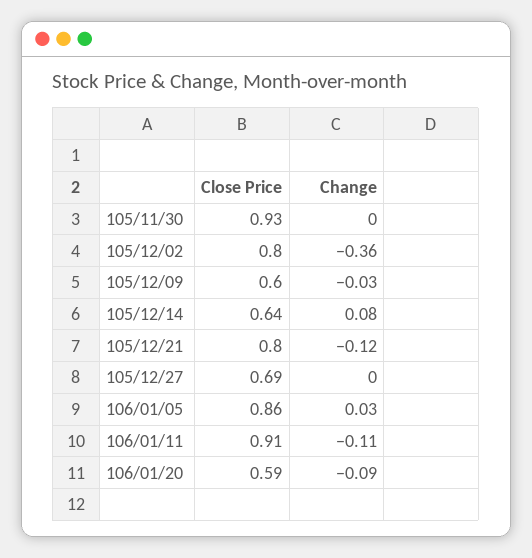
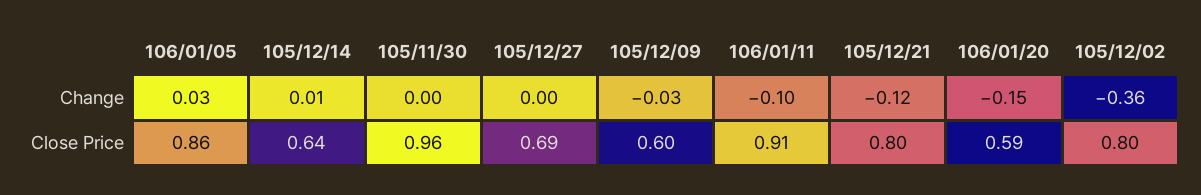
  {
    "Close Price": {
-     "105/11/30": 0.93,
+     "105/11/30": 0.96,
      "105/12/02": 0.8,
      "105/12/09": 0.6,
      "105/12/14": 0.64,
      "105/12/21": 0.8,
      "105/12/27": 0.69,
      "106/01/05": 0.86,
      "106/01/11": 0.91,
      "106/01/20": 0.59
    },
    "Change": {
      "105/11/30": 0,
      "105/12/02": -0.36,
      "105/12/09": -0.03,
-     "105/12/14": 0.08,
+     "105/12/14": 0.01,
      "105/12/21": -0.12,
      "105/12/27": 0,
      "106/01/05": 0.03,
-     "106/01/11": -0.11,
+     "106/01/11": -0.1,
-     "106/01/20": -0.09
+     "106/01/20": -0.15
    }
  }

